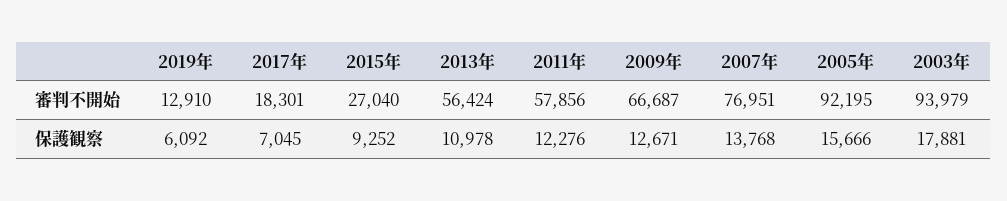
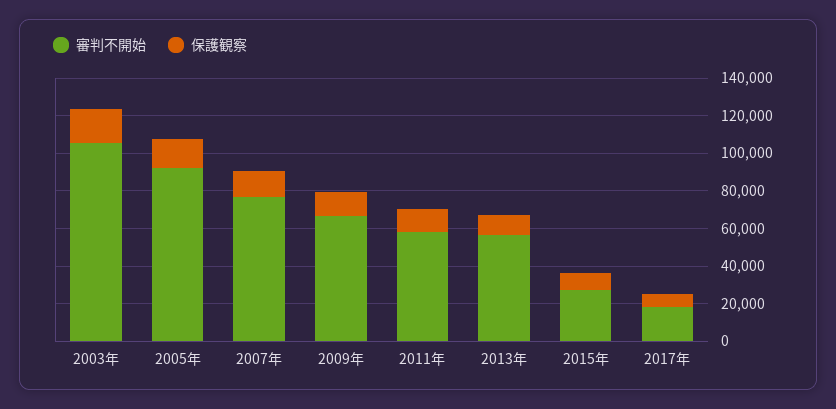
  {
    "審判不開始": {
-     "2019年": 12910,
      "2017年": 18301,
      "2015年": 27040,
      "2013年": 56424,
      "2011年": 57856,
      "2009年": 66687,
      "2007年": 76951,
      "2005年": 92195,
-     "2003年": 93979
+     "2003年": 105000
    },
    "保護観察": {
-     "2019年": 6092,
      "2017年": 7045,
      "2015年": 9252,
      "2013年": 10978,
      "2011年": 12276,
      "2009年": 12671,
      "2007年": 13768,
      "2005年": 15666,
      "2003年": 17881
    }
  }

